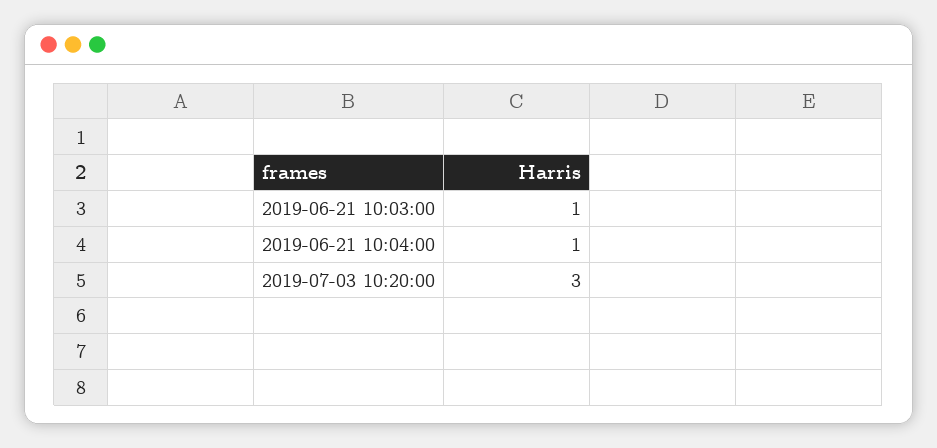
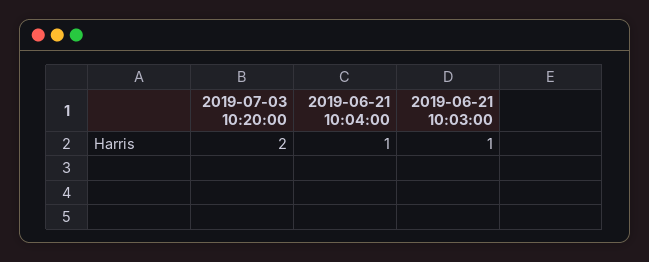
  {
    "2019-06-21 10:03:00": 1,
    "2019-06-21 10:04:00": 1,
-   "2019-07-03 10:20:00": 3
+   "2019-07-03 10:20:00": 2
  }

